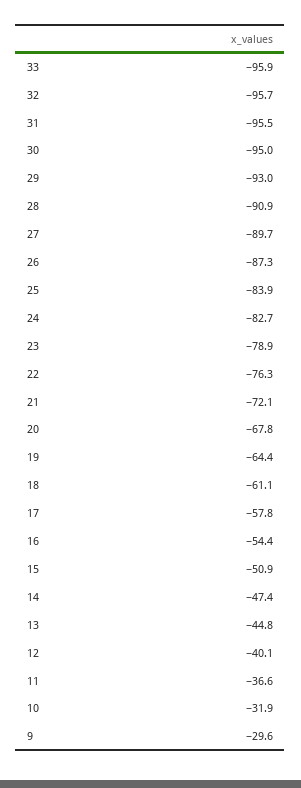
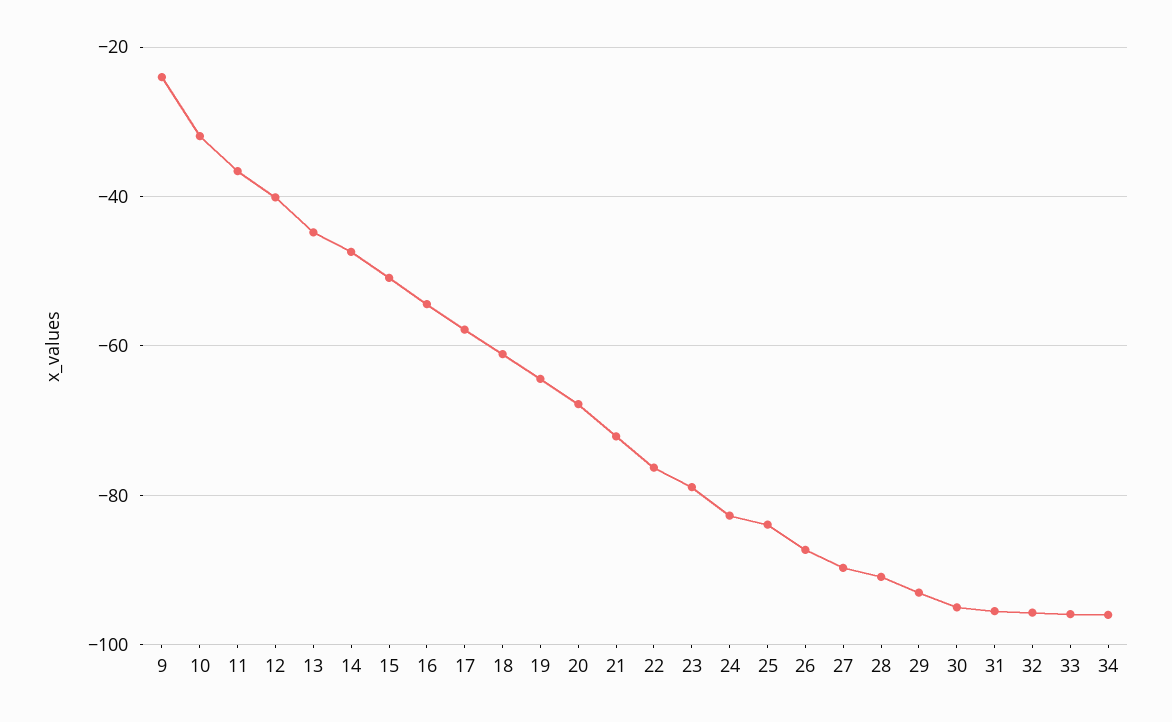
  {
    "33": -95.9,
    "32": -95.7,
    "31": -95.5,
    "30": -95,
    "29": -93,
    "28": -90.9,
    "27": -89.7,
    "26": -87.3,
    "25": -83.9,
    "24": -82.7,
    "23": -78.9,
    "22": -76.3,
    "21": -72.1,
    "20": -67.8,
    "19": -64.4,
    "18": -61.1,
    "17": -57.8,
    "16": -54.4,
    "15": -50.9,
    "14": -47.4,
    "13": -44.8,
    "12": -40.1,
    "11": -36.6,
    "10": -31.9,
-   "9": -29.6
+   "9": -24,
+   "34": -96
  }

